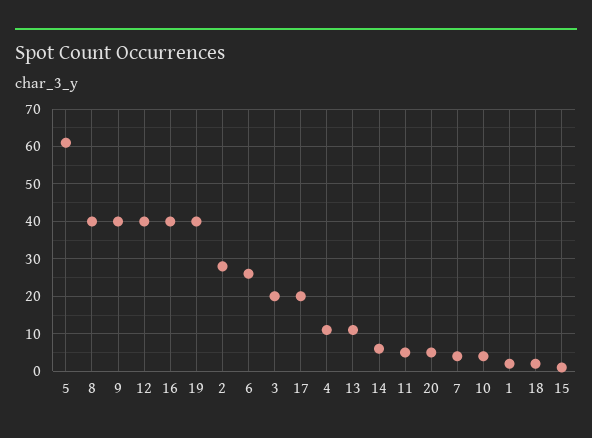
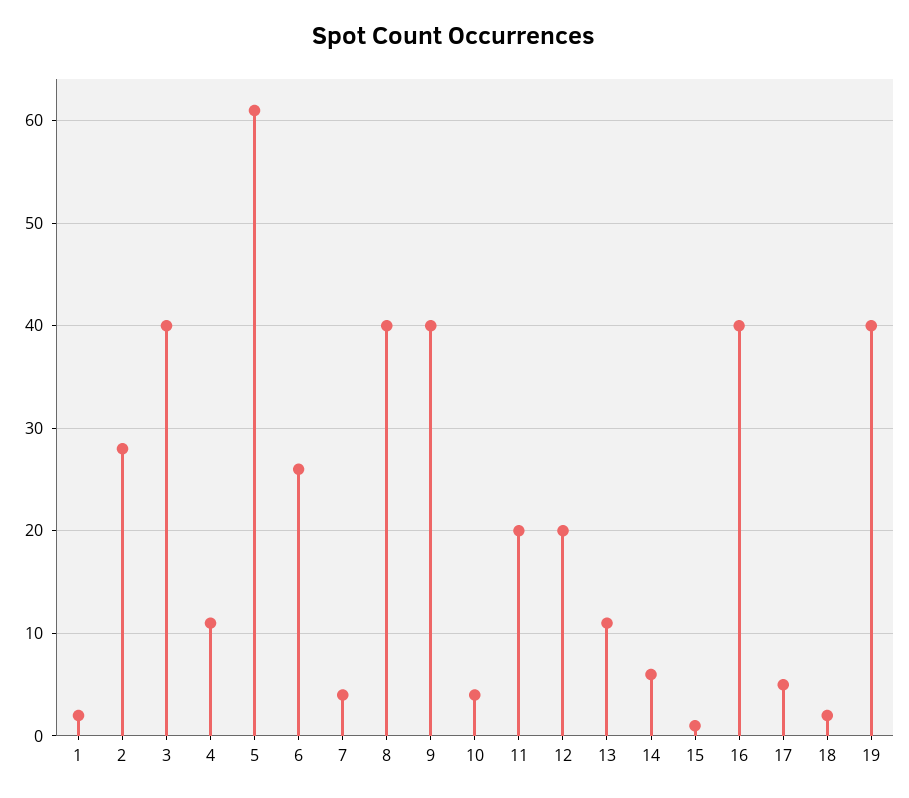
  {
    "5": 61,
    "8": 40,
    "9": 40,
-   "12": 40,
+   "12": 20,
    "16": 40,
    "19": 40,
    "2": 28,
    "6": 26,
-   "3": 20,
+   "3": 40,
-   "17": 20,
+   "17": 5,
    "4": 11,
    "13": 11,
    "14": 6,
-   "11": 5,
+   "11": 20,
-   "20": 5,
    "7": 4,
    "10": 4,
    "1": 2,
    "18": 2,
    "15": 1
  }

